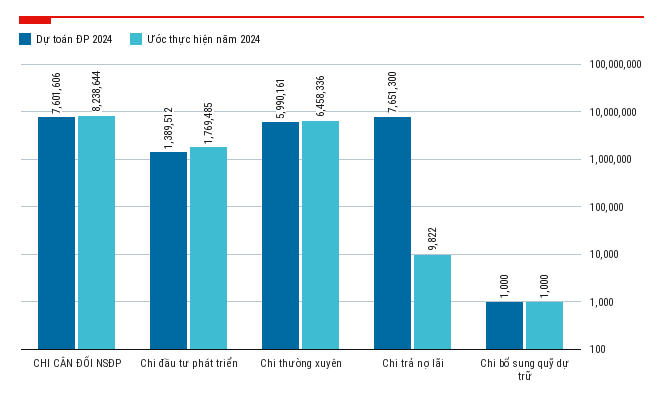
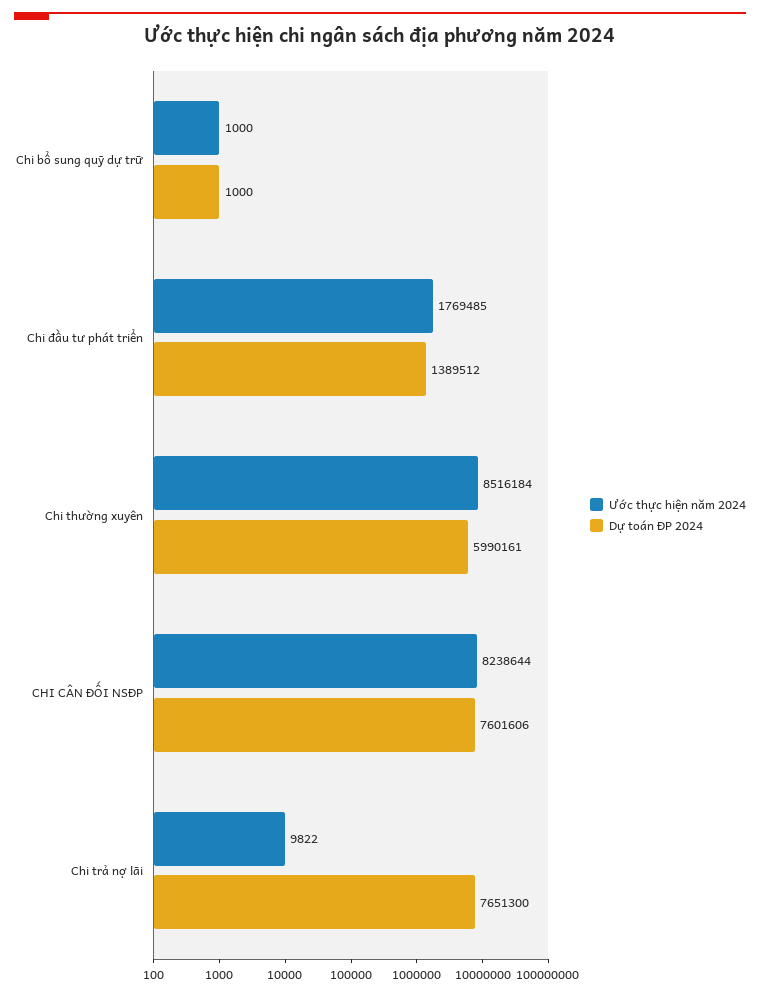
  {
    "Dự toán ĐP 2024": {
      "CHI CÂN ĐỐI NSĐP": 7601606,
      "Chi đầu tư phát triển": 1389512,
      "Chi thường xuyên": 5990161,
      "Chi trả nợ lãi": 7651300,
      "Chi bổ sung quỹ dự trữ": 1000
    },
    "Ước thực hiện năm 2024": {
      "CHI CÂN ĐỐI NSĐP": 8238644,
      "Chi đầu tư phát triển": 1769485,
-     "Chi thường xuyên": 6458336,
+     "Chi thường xuyên": 8516184,
      "Chi trả nợ lãi": 9822,
      "Chi bổ sung quỹ dự trữ": 1000
    }
  }

